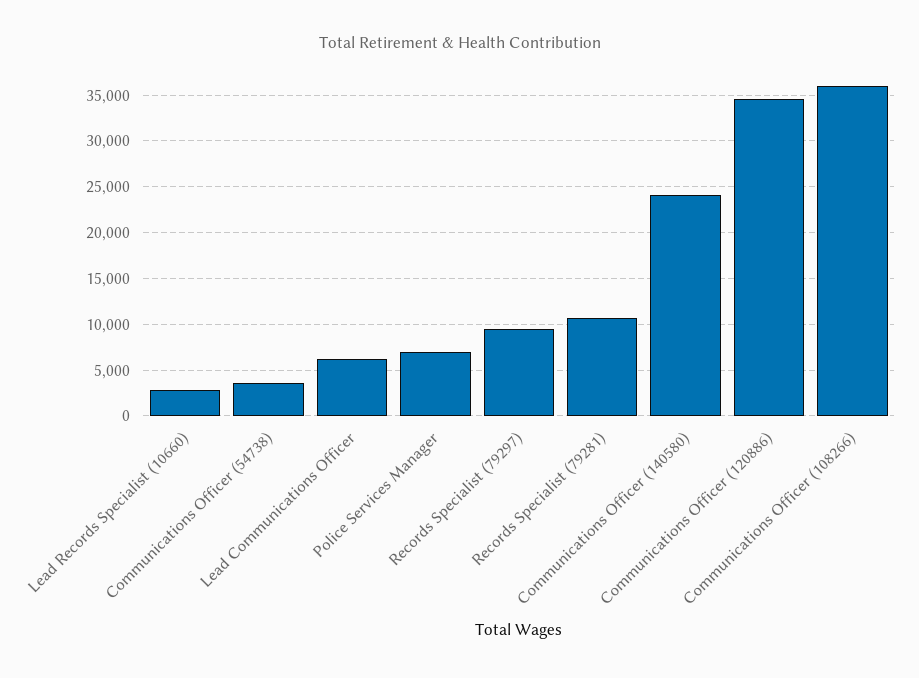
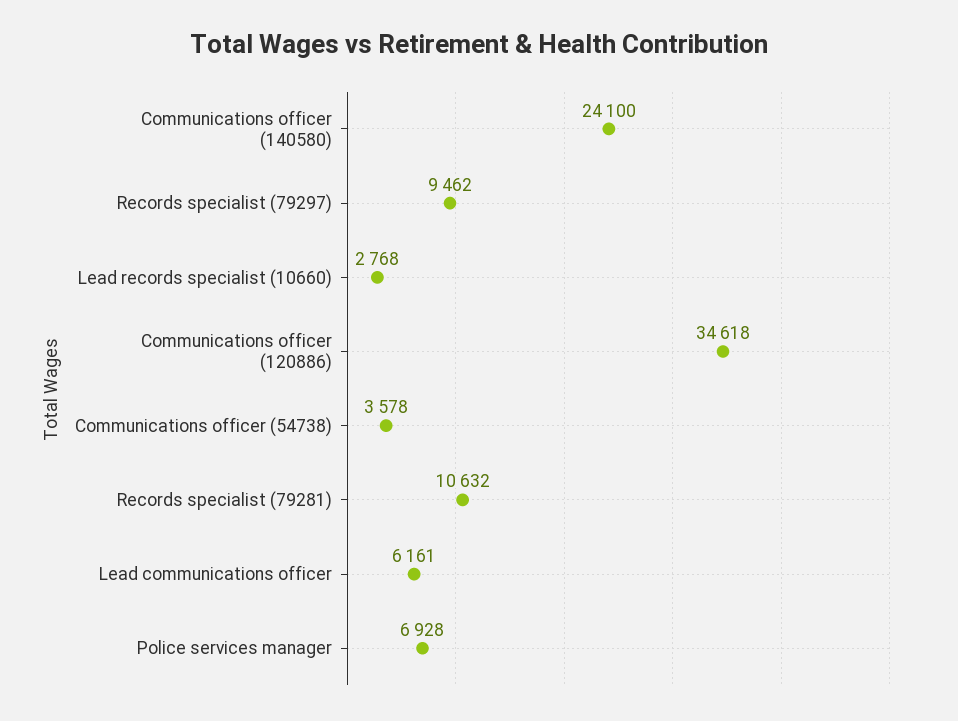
  {
    "Lead Records Specialist (10660)": 2768,
    "Communications Officer (54738)": 3578,
    "Lead Communications Officer": 6161,
    "Police Services Manager": 6928,
    "Records Specialist (79297)": 9462,
    "Records Specialist (79281)": 10632,
    "Communications Officer (140580)": 24100,
-   "Communications Officer (120886)": 34618,
+   "Communications Officer (120886)": 34618
-   "Communications Officer (108266)": 36000
  }

